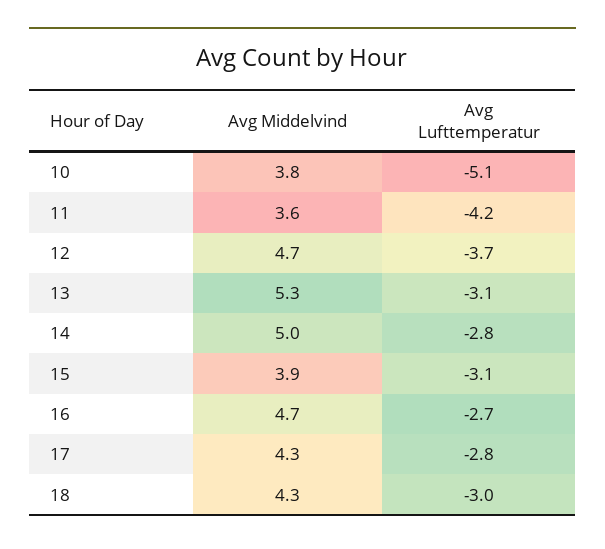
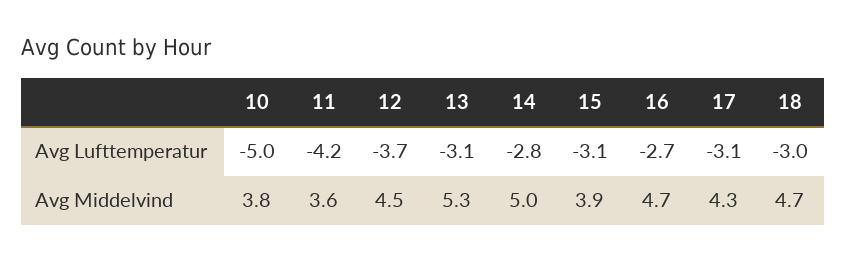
  {
    "Avg Middelvind": {
      "10": 3.8,
      "11": 3.6,
-     "12": 4.7,
+     "12": 4.5,
      "13": 5.3,
      "14": 5,
      "15": 3.9,
      "16": 4.7,
      "17": 4.3,
-     "18": 4.3
+     "18": 4.7
    },
    "Avg Lufttemperatur": {
-     "10": -5.1,
+     "10": -5,
      "11": -4.2,
      "12": -3.7,
      "13": -3.1,
      "14": -2.8,
      "15": -3.1,
      "16": -2.7,
-     "17": -2.8,
+     "17": -3.1,
      "18": -3
    }
  }

